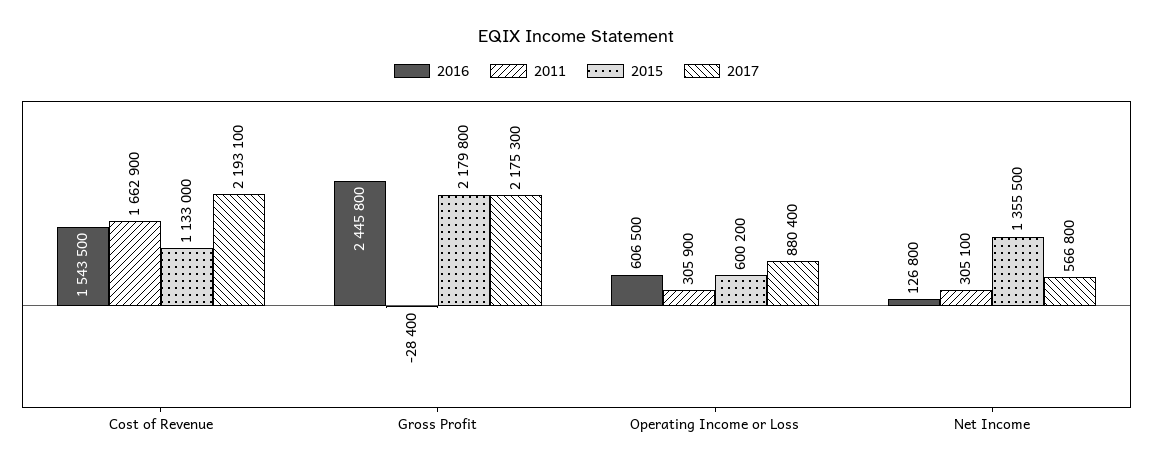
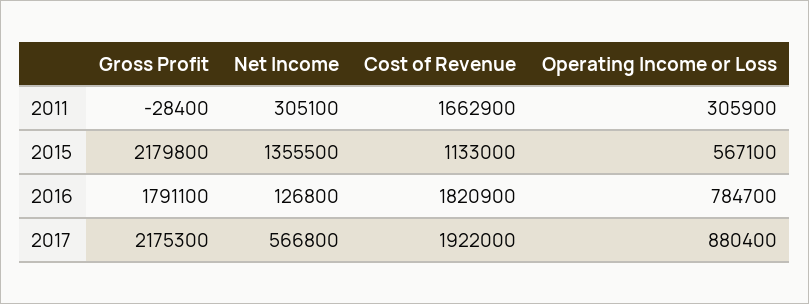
  {
    "2016": {
-     "Cost of Revenue": 1543500,
+     "Cost of Revenue": 1820900,
-     "Gross Profit": 2445800,
+     "Gross Profit": 1791100,
-     "Operating Income or Loss": 606500,
+     "Operating Income or Loss": 784700,
      "Net Income": 126800
    },
    "2011": {
      "Cost of Revenue": 1662900,
      "Gross Profit": -28400,
      "Operating Income or Loss": 305900,
      "Net Income": 305100
    },
    "2015": {
      "Cost of Revenue": 1133000,
      "Gross Profit": 2179800,
-     "Operating Income or Loss": 600200,
+     "Operating Income or Loss": 567100,
      "Net Income": 1355500
    },
    "2017": {
-     "Cost of Revenue": 2193100,
+     "Cost of Revenue": 1922000,
      "Gross Profit": 2175300,
      "Operating Income or Loss": 880400,
      "Net Income": 566800
    }
  }

